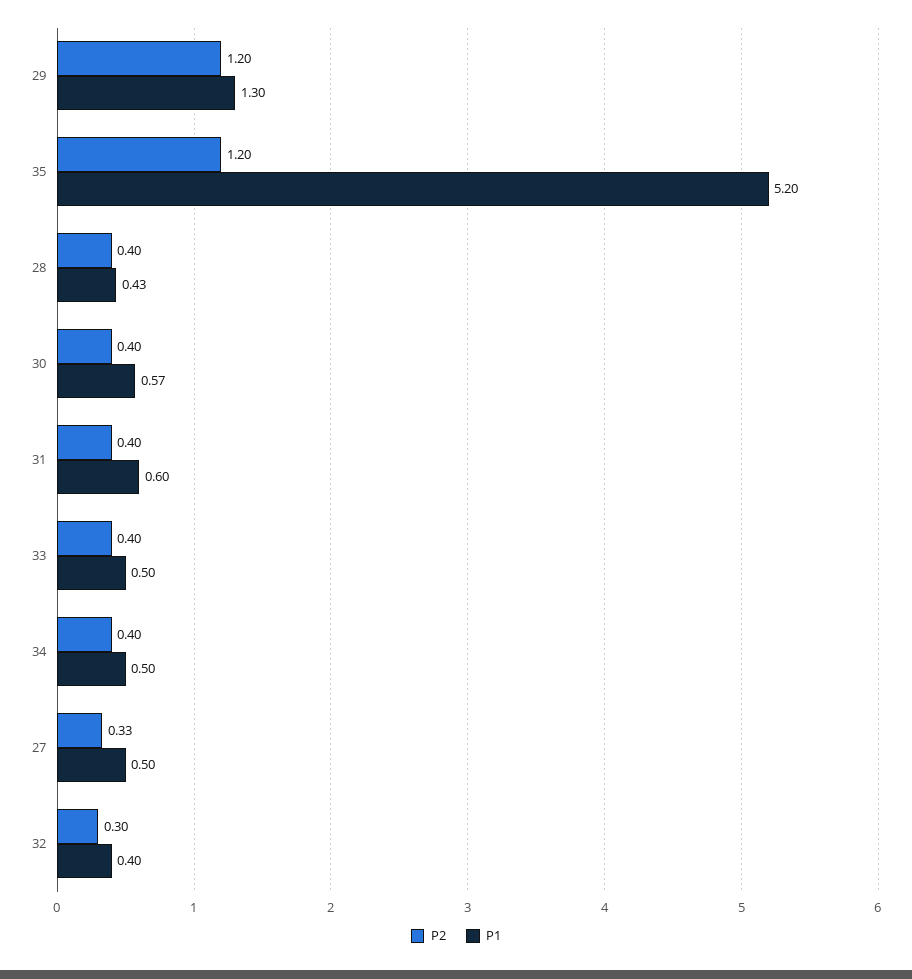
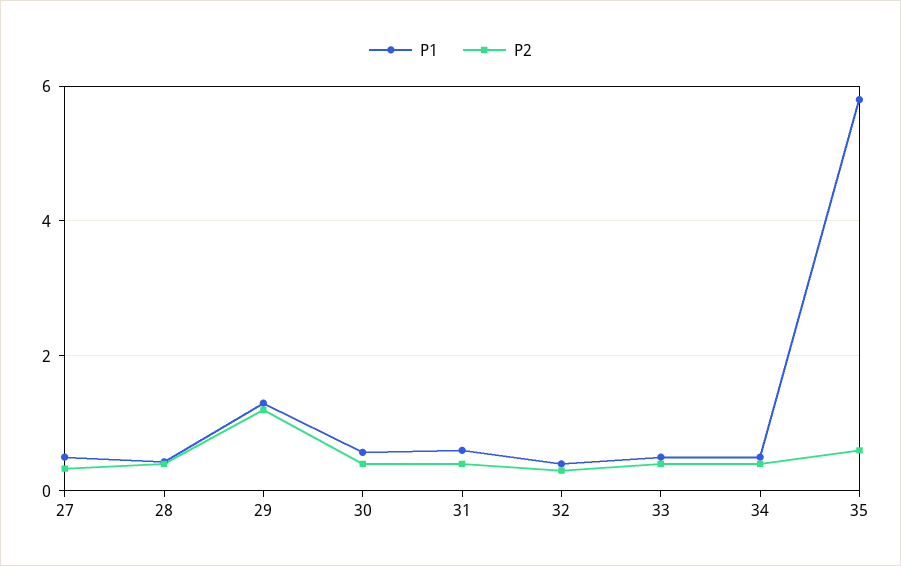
  {
    "P2": {
      "29": 1.2,
-     "35": 1.2,
+     "35": 0.6,
      "28": 0.4,
      "30": 0.4,
      "31": 0.4,
      "33": 0.4,
      "34": 0.4,
      "27": 0.33,
      "32": 0.3
    },
    "P1": {
      "29": 1.3,
-     "35": 5.2,
+     "35": 5.8,
      "28": 0.43,
      "30": 0.57,
      "31": 0.6,
      "33": 0.5,
      "34": 0.5,
      "27": 0.5,
      "32": 0.4
    }
  }

